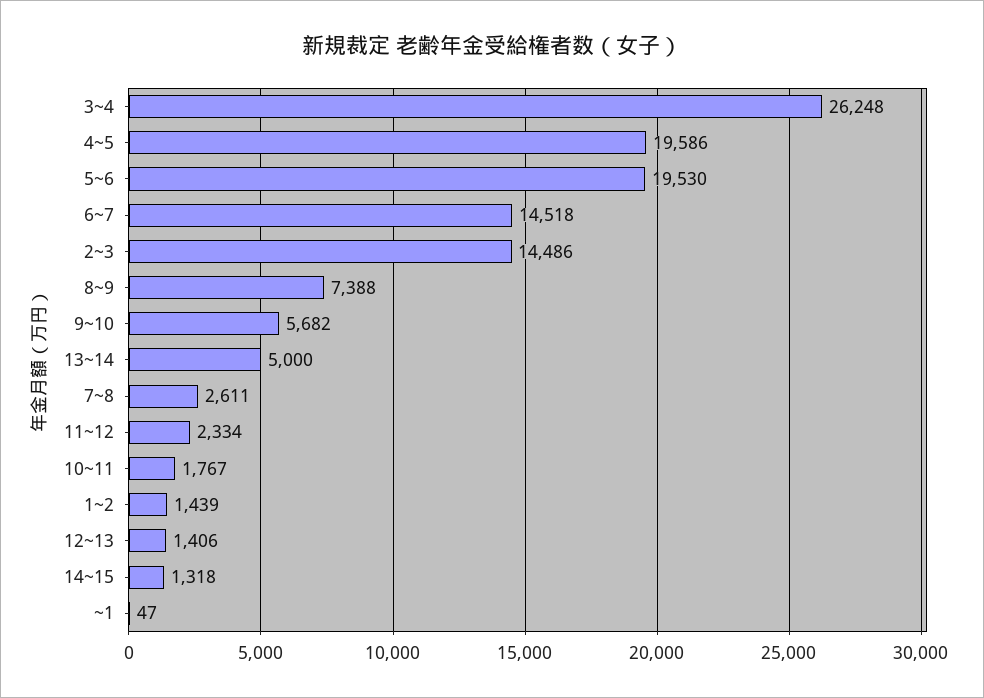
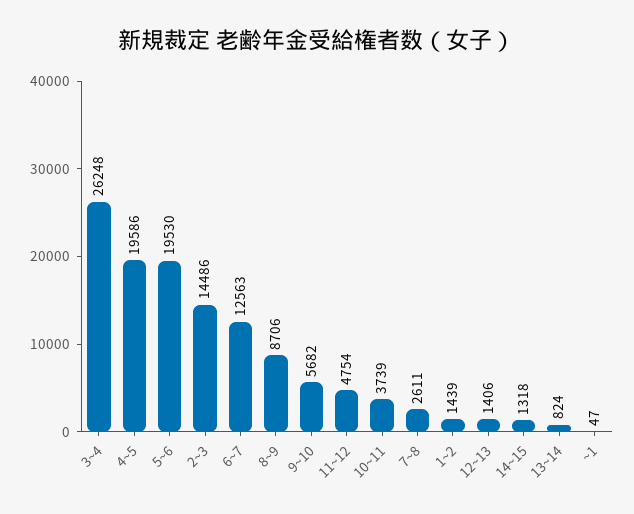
  {
    "3~4": 26248,
    "4~5": 19586,
    "5~6": 19530,
-   "6~7": 14518,
+   "6~7": 12563,
    "2~3": 14486,
-   "8~9": 7388,
+   "8~9": 8706,
    "9~10": 5682,
-   "13~14": 5000,
+   "13~14": 824,
    "7~8": 2611,
-   "11~12": 2334,
+   "11~12": 4754,
-   "10~11": 1767,
+   "10~11": 3739,
    "1~2": 1439,
    "12~13": 1406,
    "14~15": 1318,
    "~1": 47
  }

